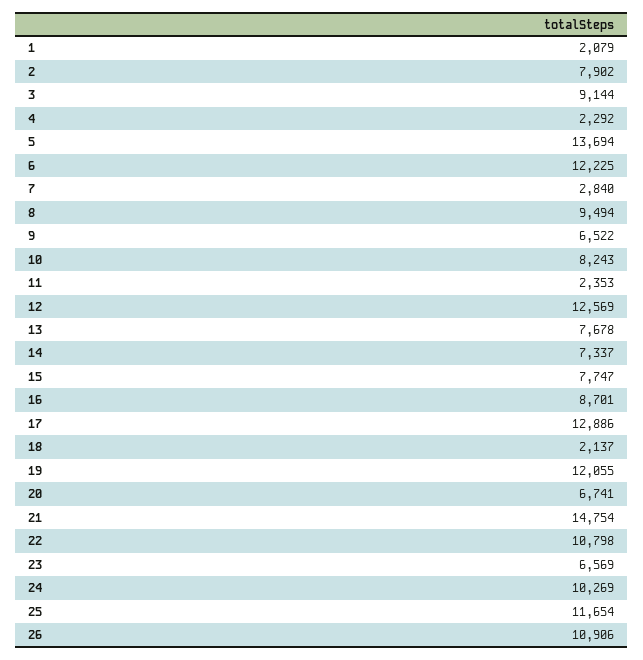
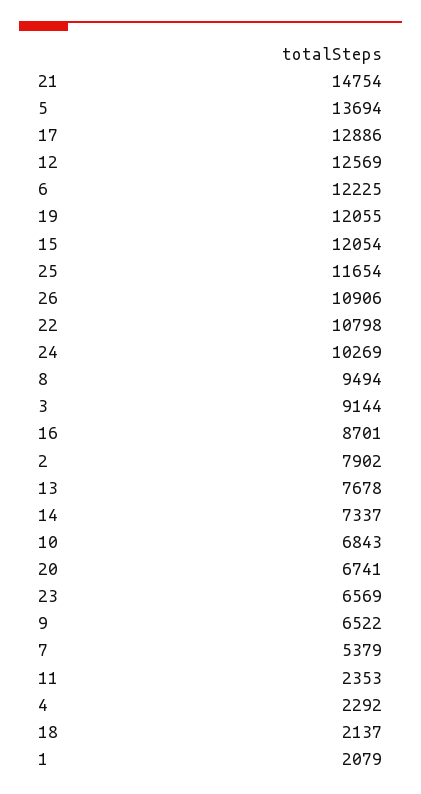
  {
    "1": 2079,
    "2": 7902,
    "3": 9144,
    "4": 2292,
    "5": 13694,
    "6": 12225,
-   "7": 2840,
+   "7": 5379,
    "8": 9494,
    "9": 6522,
-   "10": 8243,
+   "10": 6843,
    "11": 2353,
    "12": 12569,
    "13": 7678,
    "14": 7337,
-   "15": 7747,
+   "15": 12054,
    "16": 8701,
    "17": 12886,
    "18": 2137,
    "19": 12055,
    "20": 6741,
    "21": 14754,
    "22": 10798,
    "23": 6569,
    "24": 10269,
    "25": 11654,
    "26": 10906
  }

